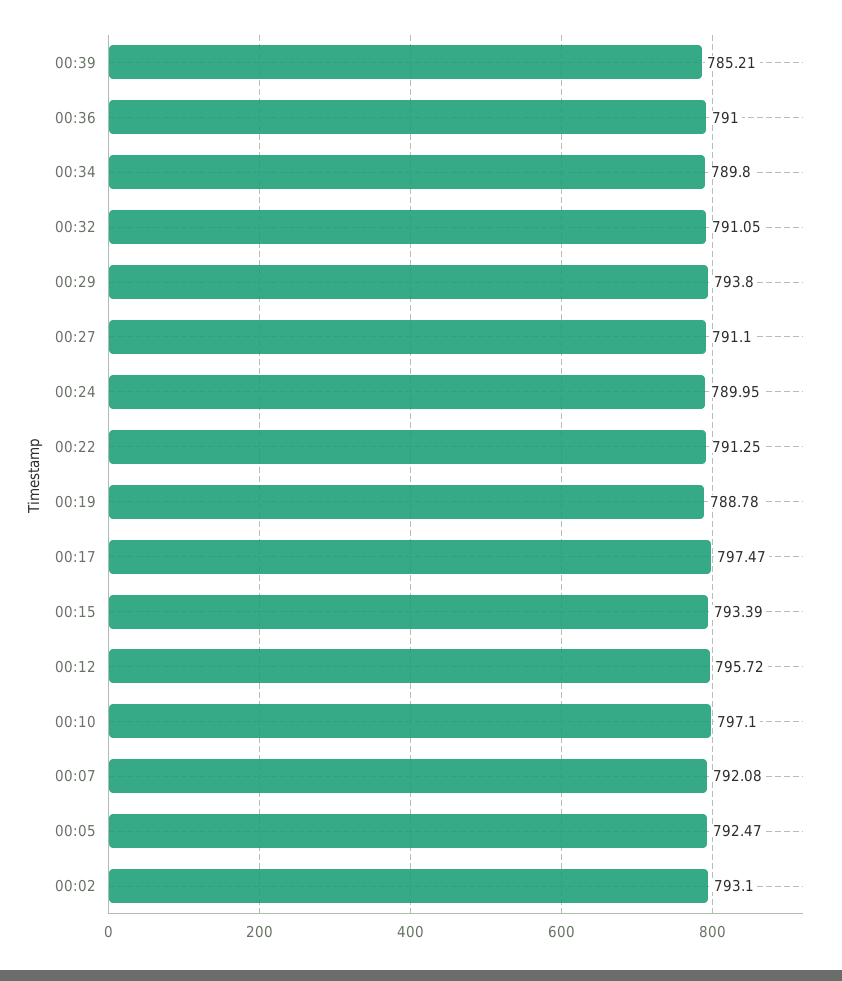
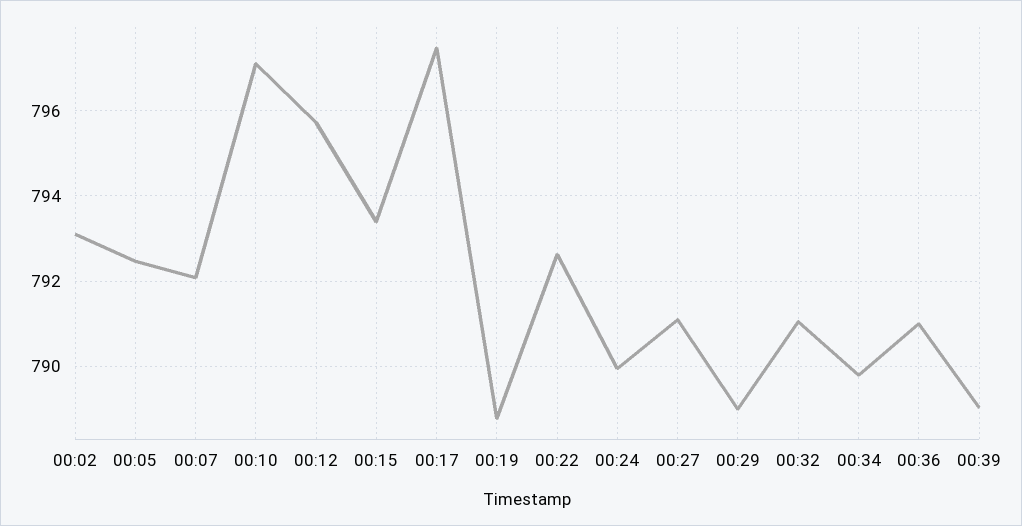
  {
-   "00:39": 785.21,
+   "00:39": 789,
    "00:36": 791,
    "00:34": 789.8,
    "00:32": 791.05,
-   "00:29": 793.8,
+   "00:29": 789,
    "00:27": 791.1,
    "00:24": 789.95,
-   "00:22": 791.25,
+   "00:22": 792.6,
    "00:19": 788.78,
    "00:17": 797.47,
    "00:15": 793.39,
    "00:12": 795.72,
    "00:10": 797.1,
    "00:07": 792.08,
    "00:05": 792.47,
    "00:02": 793.1
  }

